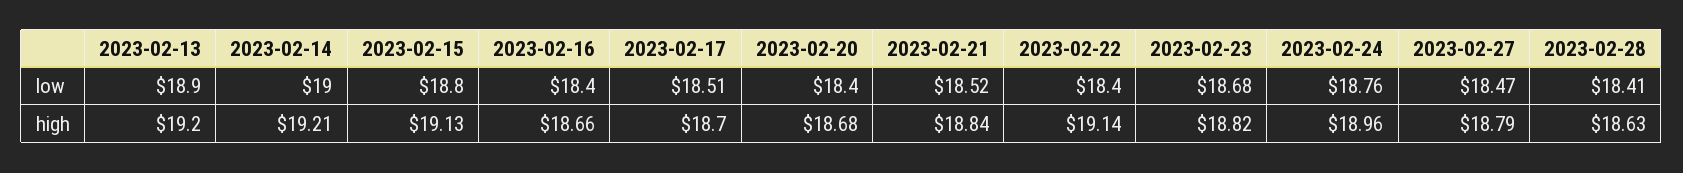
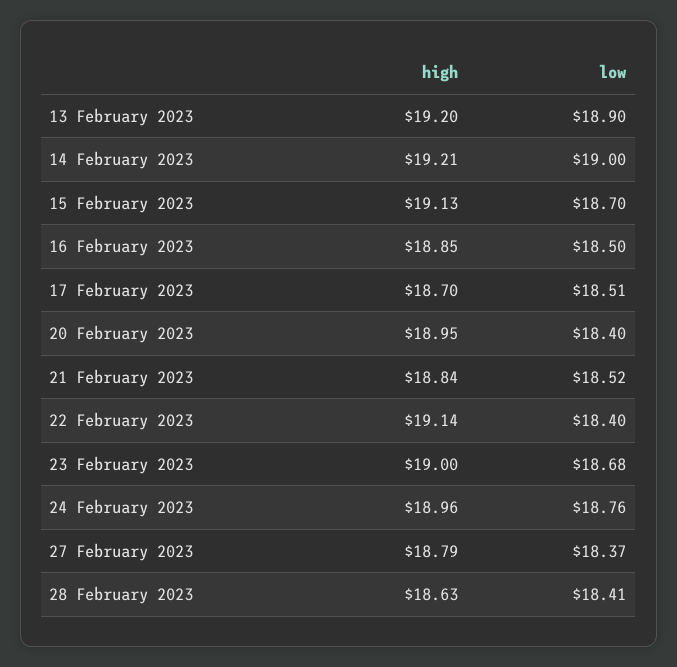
  {
    "2023-02-13": {
      "low": 18.9,
      "high": 19.2
    },
    "2023-02-14": {
      "low": 19,
      "high": 19.21
    },
    "2023-02-15": {
-     "low": 18.8,
+     "low": 18.7,
      "high": 19.13
    },
    "2023-02-16": {
-     "low": 18.4,
+     "low": 18.5,
-     "high": 18.66
+     "high": 18.85
    },
    "2023-02-17": {
      "low": 18.51,
      "high": 18.7
    },
    "2023-02-20": {
      "low": 18.4,
-     "high": 18.68
+     "high": 18.95
    },
    "2023-02-21": {
      "low": 18.52,
      "high": 18.84
    },
    "2023-02-22": {
      "low": 18.4,
      "high": 19.14
    },
    "2023-02-23": {
      "low": 18.68,
-     "high": 18.82
+     "high": 19
    },
    "2023-02-24": {
      "low": 18.76,
      "high": 18.96
    },
    "2023-02-27": {
-     "low": 18.47,
+     "low": 18.37,
      "high": 18.79
    },
    "2023-02-28": {
      "low": 18.41,
      "high": 18.63
    }
  }

